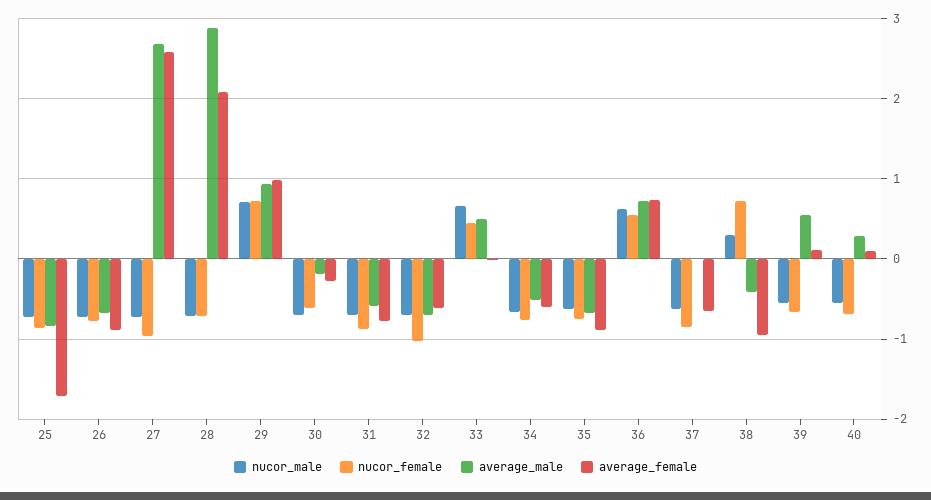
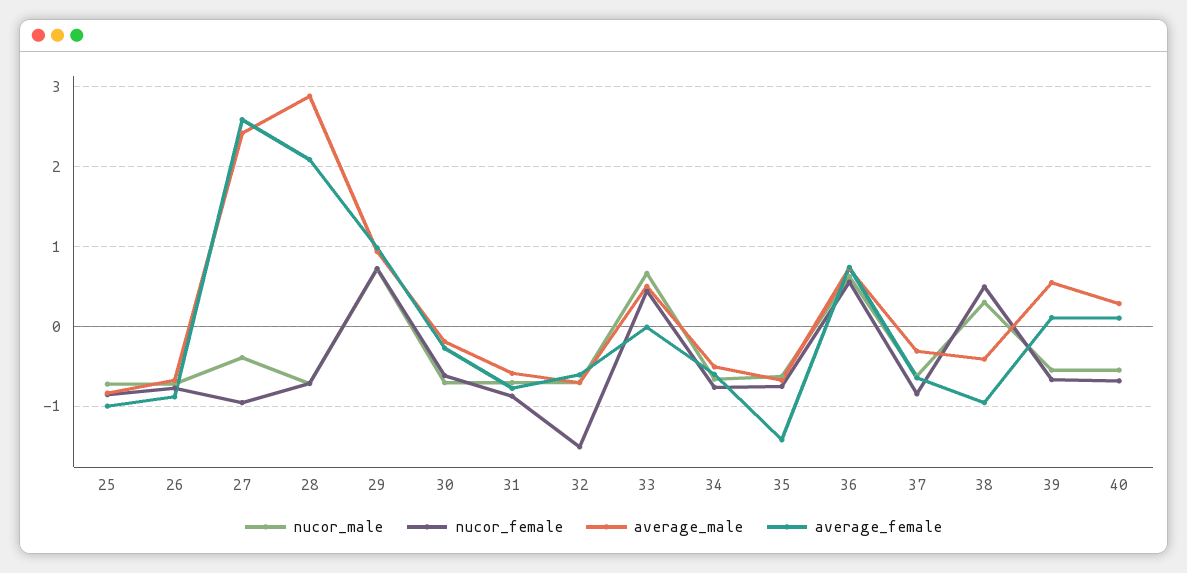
  {
    "nucor_male": {
      "25": -0.7,
      "26": -0.7,
-     "27": -0.7,
+     "27": -0.4,
      "28": -0.7,
      "29": 0.7,
      "30": -0.7,
      "31": -0.7,
      "32": -0.7,
      "33": 0.7,
      "34": -0.7,
      "35": -0.6,
      "36": 0.6,
      "37": -0.6,
      "38": 0.3,
      "39": -0.6,
      "40": -0.5
    },
    "nucor_female": {
      "25": -0.9,
      "26": -0.8,
      "27": -1,
      "28": -0.7,
      "29": 0.7,
      "30": -0.6,
      "31": -0.9,
-     "32": -1,
+     "32": -1.5,
      "33": 0.4,
      "34": -0.8,
      "35": -0.8,
      "36": 0.6,
      "37": -0.8,
-     "38": 0.7,
+     "38": 0.5,
      "39": -0.7,
      "40": -0.7
    },
    "average_male": {
      "25": -0.8,
      "26": -0.7,
-     "27": 2.7,
+     "27": 2.4,
      "28": 2.9,
      "29": 0.9,
      "30": -0.2,
      "31": -0.6,
      "32": -0.7,
      "33": 0.5,
      "34": -0.5,
      "35": -0.7,
      "36": 0.7,
-     "37": 0,
+     "37": -0.3,
      "38": -0.4,
      "39": 0.5,
      "40": 0.3
    },
    "average_female": {
-     "25": -1.7,
+     "25": -1,
      "26": -0.9,
      "27": 2.6,
      "28": 2.1,
      "29": 1,
      "30": -0.3,
      "31": -0.8,
      "32": -0.6,
      "33": 0,
      "34": -0.6,
-     "35": -0.9,
+     "35": -1.4,
      "36": 0.7,
      "37": -0.6,
      "38": -1,
      "39": 0.1,
      "40": 0.1
    }
  }

